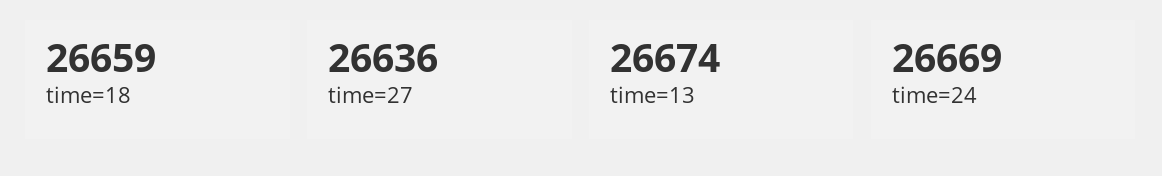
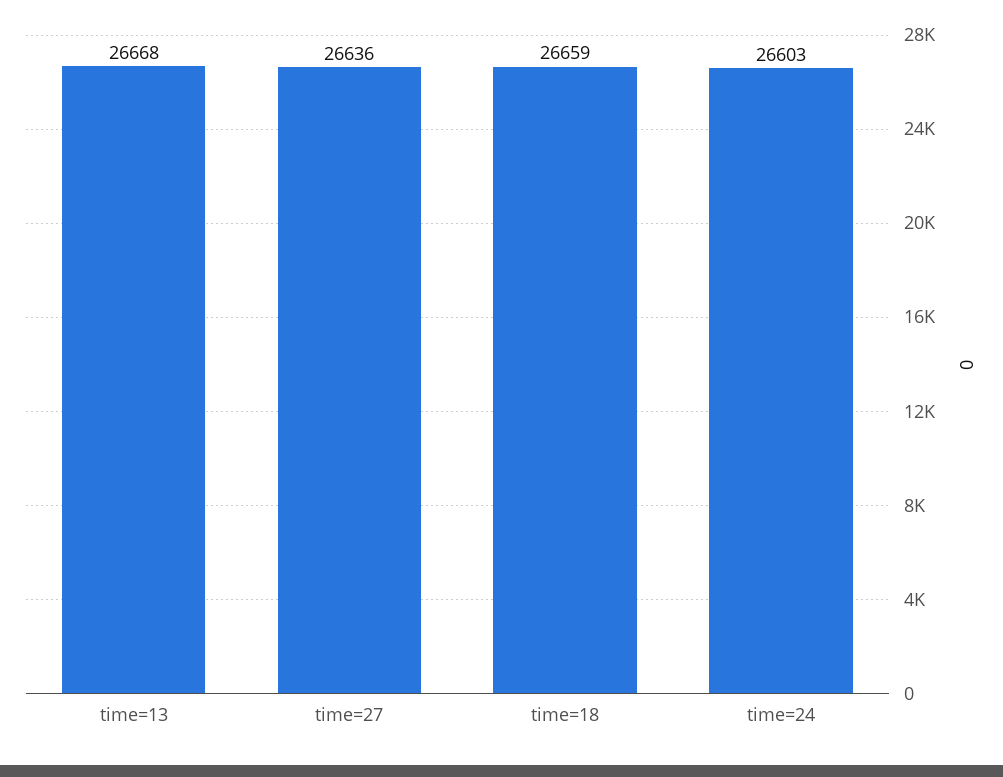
  {
    "time=18": 26659,
    "time=27": 26636,
-   "time=13": 26674,
+   "time=13": 26668,
-   "time=24": 26669
+   "time=24": 26603
  }

